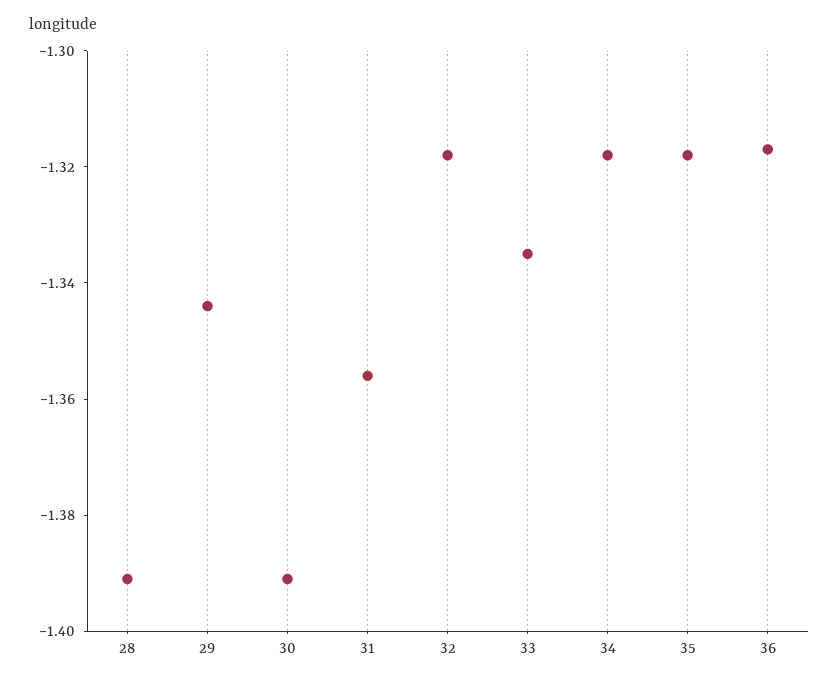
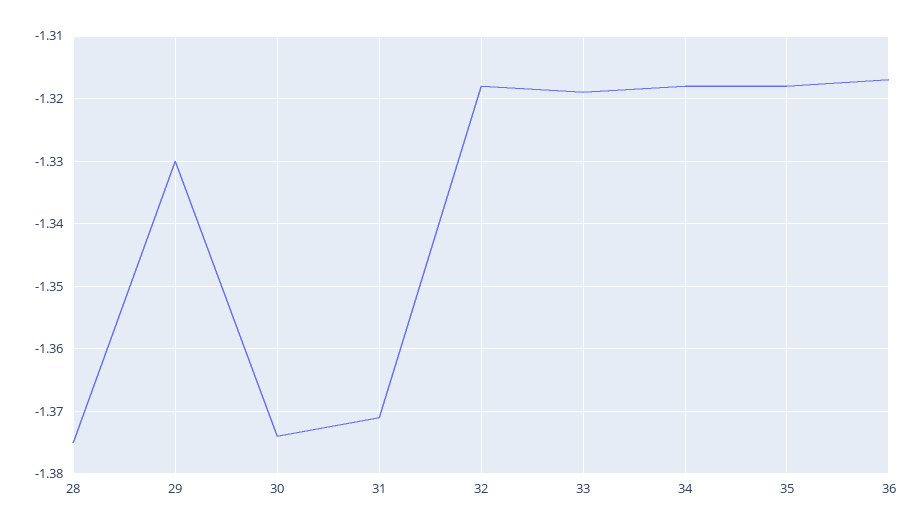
  {
-   "28": -1.39,
+   "28": -1.375,
-   "29": -1.345,
+   "29": -1.33,
-   "30": -1.39,
+   "30": -1.374,
-   "31": -1.355,
+   "31": -1.371,
    "32": -1.318,
-   "33": -1.335,
+   "33": -1.319,
    "34": -1.318,
    "35": -1.318,
    "36": -1.317
  }

